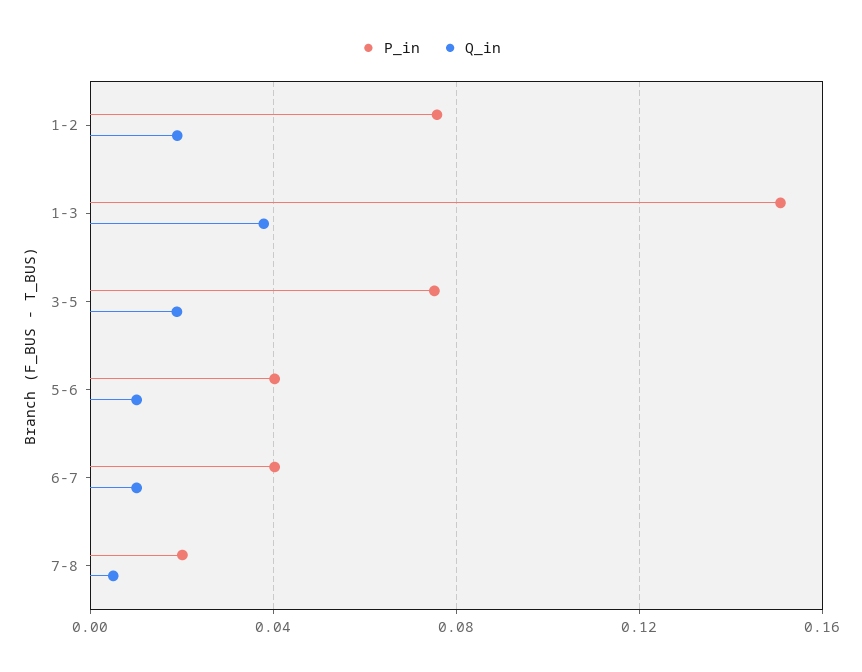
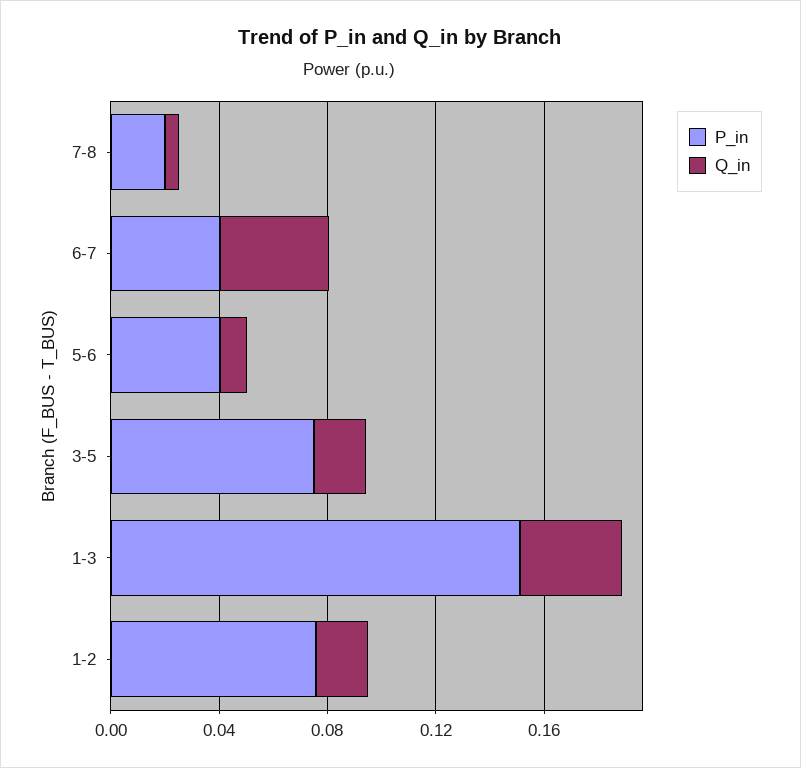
  {
    "P_in": {
      "1-2": 0.075,
      "1-3": 0.15,
      "3-5": 0.075,
      "5-6": 0.04,
      "6-7": 0.04,
      "7-8": 0.02
    },
    "Q_in": {
      "1-2": 0.02,
      "1-3": 0.04,
      "3-5": 0.02,
      "5-6": 0.01,
-     "6-7": 0.01,
+     "6-7": 0.04,
      "7-8": 0.005
    }
  }

